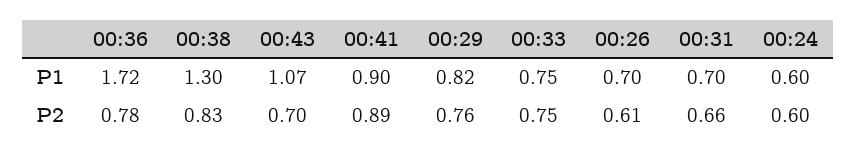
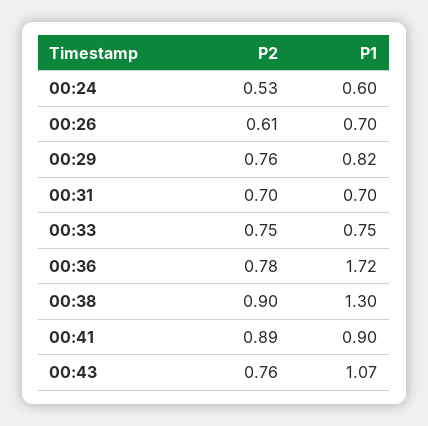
  {
    "00:36": {
      "P1": 1.72,
      "P2": 0.78
    },
    "00:38": {
      "P1": 1.3,
-     "P2": 0.83
+     "P2": 0.9
    },
    "00:43": {
      "P1": 1.07,
-     "P2": 0.7
+     "P2": 0.76
    },
    "00:41": {
      "P1": 0.9,
      "P2": 0.89
    },
    "00:29": {
      "P1": 0.82,
      "P2": 0.76
    },
    "00:33": {
      "P1": 0.75,
      "P2": 0.75
    },
    "00:26": {
      "P1": 0.7,
      "P2": 0.61
    },
    "00:31": {
      "P1": 0.7,
-     "P2": 0.66
+     "P2": 0.7
    },
    "00:24": {
      "P1": 0.6,
-     "P2": 0.6
+     "P2": 0.53
    }
  }

